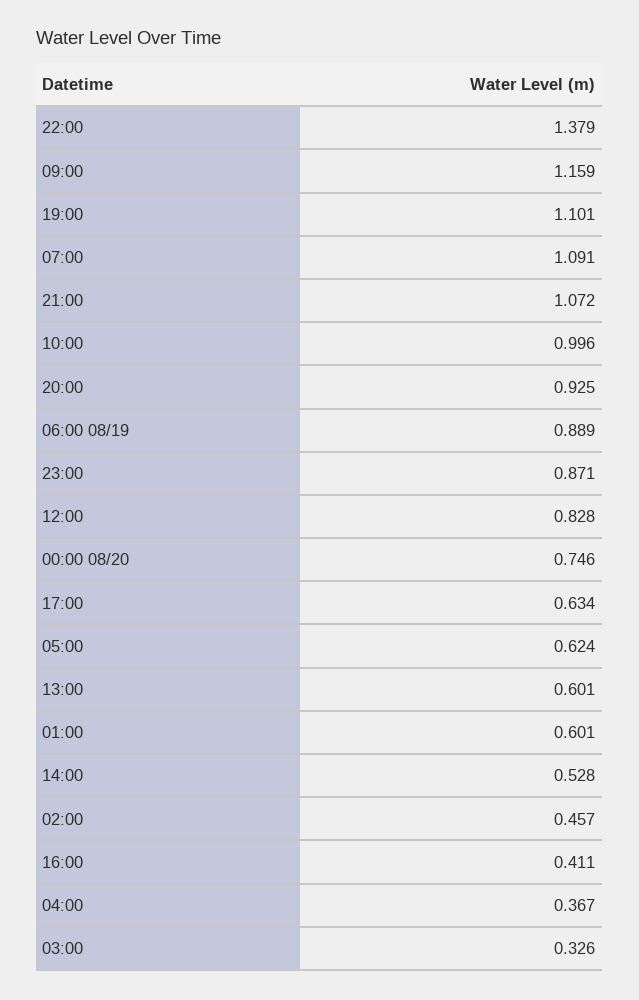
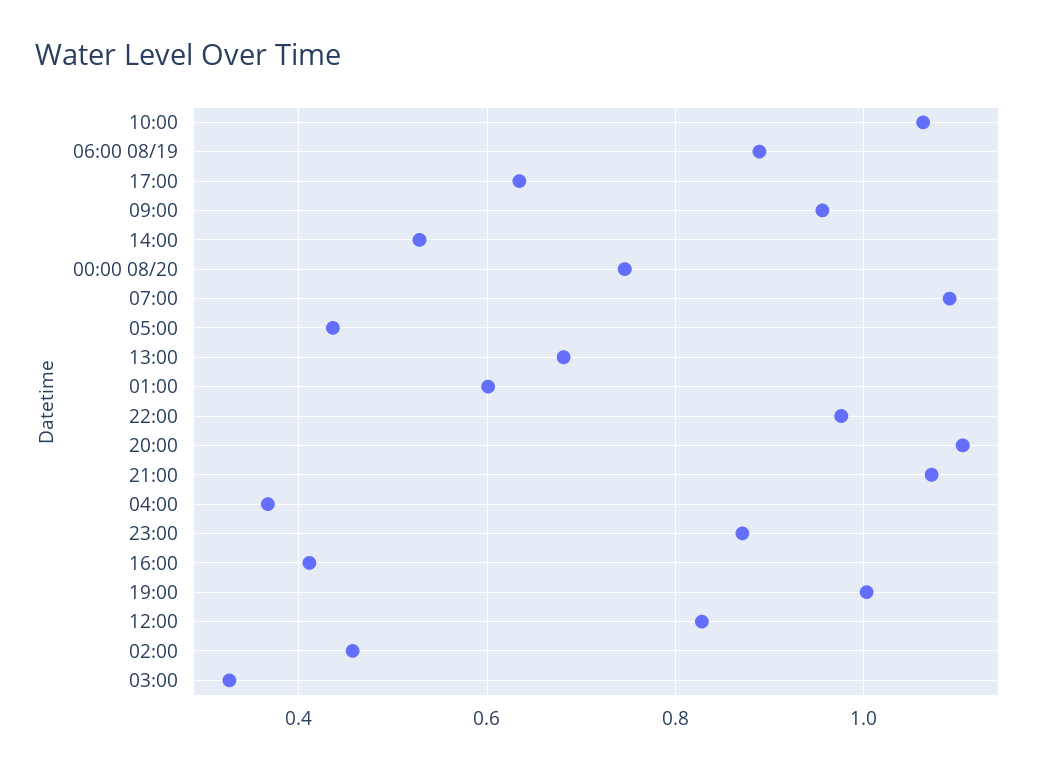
  {
-   "22:00": 1.379,
+   "22:00": 0.98,
-   "09:00": 1.159,
+   "09:00": 0.96,
-   "19:00": 1.101,
+   "19:00": 1,
    "07:00": 1.091,
    "21:00": 1.072,
-   "10:00": 0.996,
+   "10:00": 1.06,
-   "20:00": 0.925,
+   "20:00": 1.1,
    "06:00 08/19": 0.889,
    "23:00": 0.871,
    "12:00": 0.828,
    "00:00 08/20": 0.746,
    "17:00": 0.634,
-   "05:00": 0.624,
+   "05:00": 0.44,
-   "13:00": 0.601,
+   "13:00": 0.68,
    "01:00": 0.601,
    "14:00": 0.528,
    "02:00": 0.457,
    "16:00": 0.411,
    "04:00": 0.367,
    "03:00": 0.326
  }

